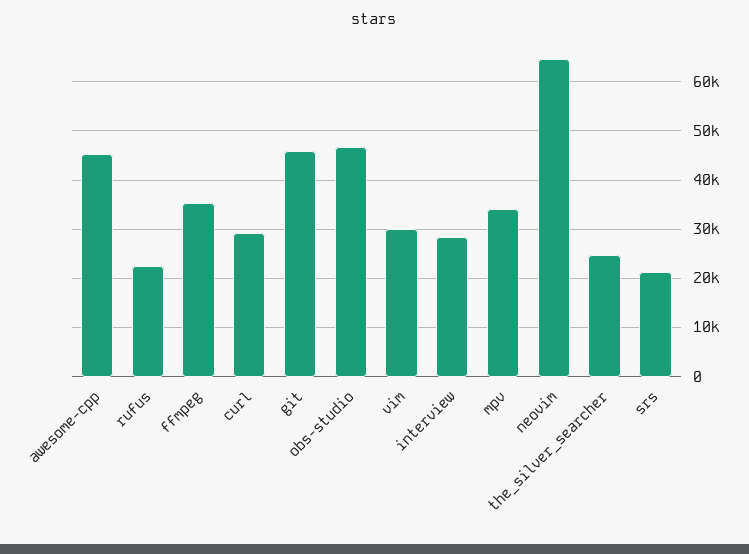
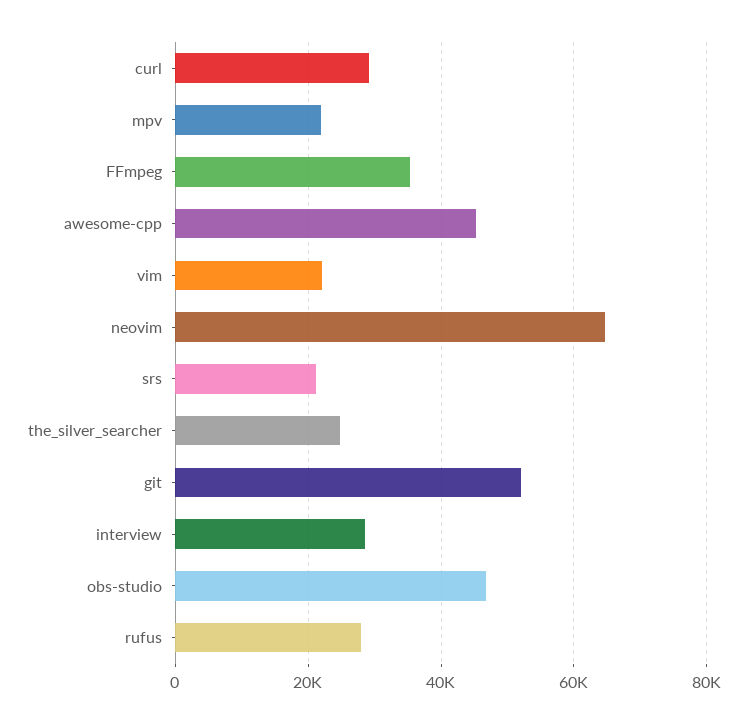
  {
    "awesome-cpp": 46000,
-   "rufus": 22000,
+   "rufus": 28000,
    "ffmpeg": 36000,
    "curl": 30000,
-   "git": 46000,
+   "git": 52000,
    "obs-studio": 46000,
-   "vim": 30000,
+   "vim": 22000,
    "interview": 28000,
-   "mpv": 34000,
+   "mpv": 22000,
    "neovim": 64000,
    "the_silver_searcher": 24000,
    "srs": 22000
  }

